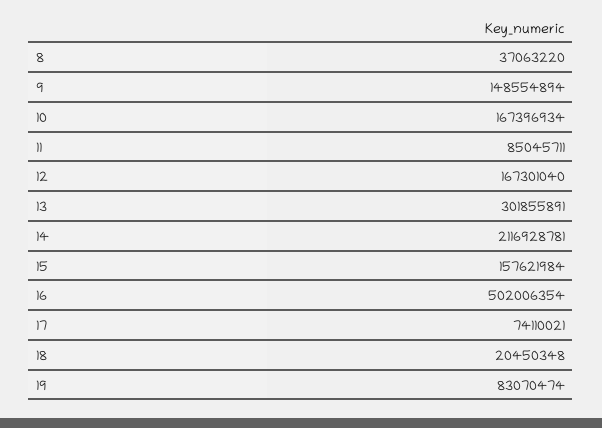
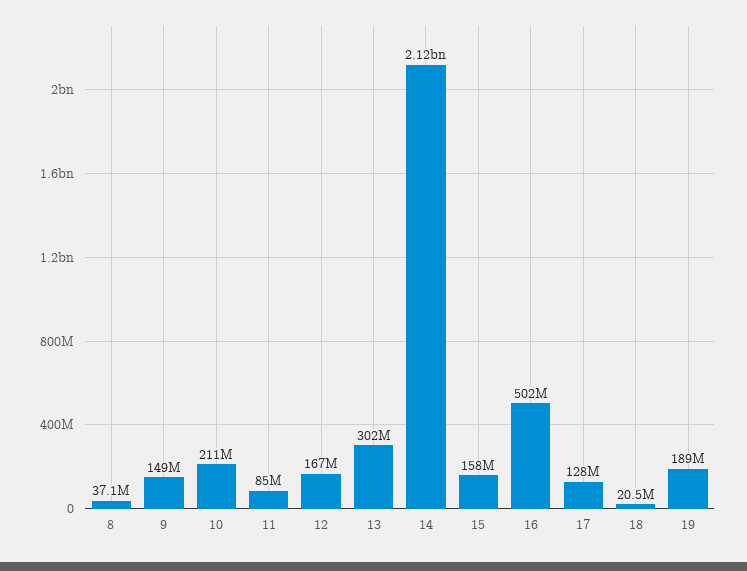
  {
    "8": 37063220,
    "9": 148554894,
-   "10": 167396934,
+   "10": 211000000,
    "11": 85045711,
    "12": 167301040,
    "13": 301855891,
    "14": 2116928781,
    "15": 157621984,
    "16": 502006354,
-   "17": 74110021,
+   "17": 128000000,
    "18": 20450348,
-   "19": 83070474
+   "19": 189000000
  }

